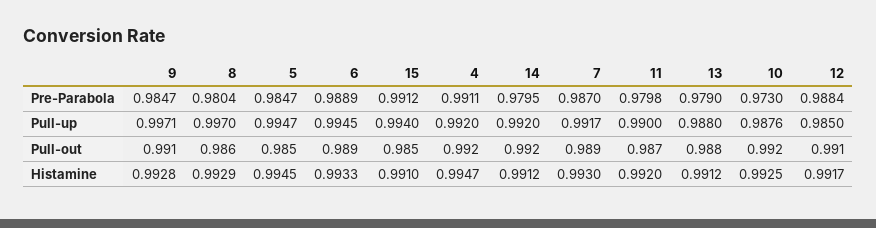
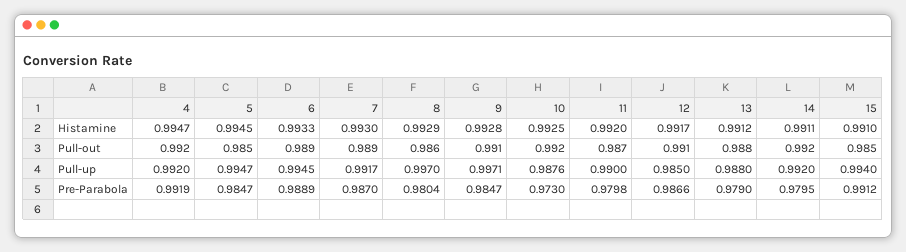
  {
    "9": {
      "Pre-Parabola": 0.9847,
      "Pull-up": 0.9971,
      "Pull-out": 0.991,
      "Histamine": 0.9928
    },
    "8": {
      "Pre-Parabola": 0.9804,
      "Pull-up": 0.997,
      "Pull-out": 0.986,
      "Histamine": 0.9929
    },
    "5": {
      "Pre-Parabola": 0.9847,
      "Pull-up": 0.9947,
      "Pull-out": 0.985,
      "Histamine": 0.9945
    },
    "6": {
      "Pre-Parabola": 0.9889,
      "Pull-up": 0.9945,
      "Pull-out": 0.989,
      "Histamine": 0.9933
    },
    "15": {
      "Pre-Parabola": 0.9912,
      "Pull-up": 0.994,
      "Pull-out": 0.985,
      "Histamine": 0.991
    },
    "4": {
-     "Pre-Parabola": 0.9911,
+     "Pre-Parabola": 0.9919,
      "Pull-up": 0.992,
      "Pull-out": 0.992,
      "Histamine": 0.9947
    },
    "14": {
      "Pre-Parabola": 0.9795,
      "Pull-up": 0.992,
      "Pull-out": 0.992,
-     "Histamine": 0.9912
+     "Histamine": 0.9911
    },
    "7": {
      "Pre-Parabola": 0.987,
      "Pull-up": 0.9917,
      "Pull-out": 0.989,
      "Histamine": 0.993
    },
    "11": {
      "Pre-Parabola": 0.9798,
      "Pull-up": 0.99,
      "Pull-out": 0.987,
      "Histamine": 0.992
    },
    "13": {
      "Pre-Parabola": 0.979,
      "Pull-up": 0.988,
      "Pull-out": 0.988,
      "Histamine": 0.9912
    },
    "10": {
      "Pre-Parabola": 0.973,
      "Pull-up": 0.9876,
      "Pull-out": 0.992,
      "Histamine": 0.9925
    },
    "12": {
-     "Pre-Parabola": 0.9884,
+     "Pre-Parabola": 0.9866,
      "Pull-up": 0.985,
      "Pull-out": 0.991,
      "Histamine": 0.9917
    }
  }

